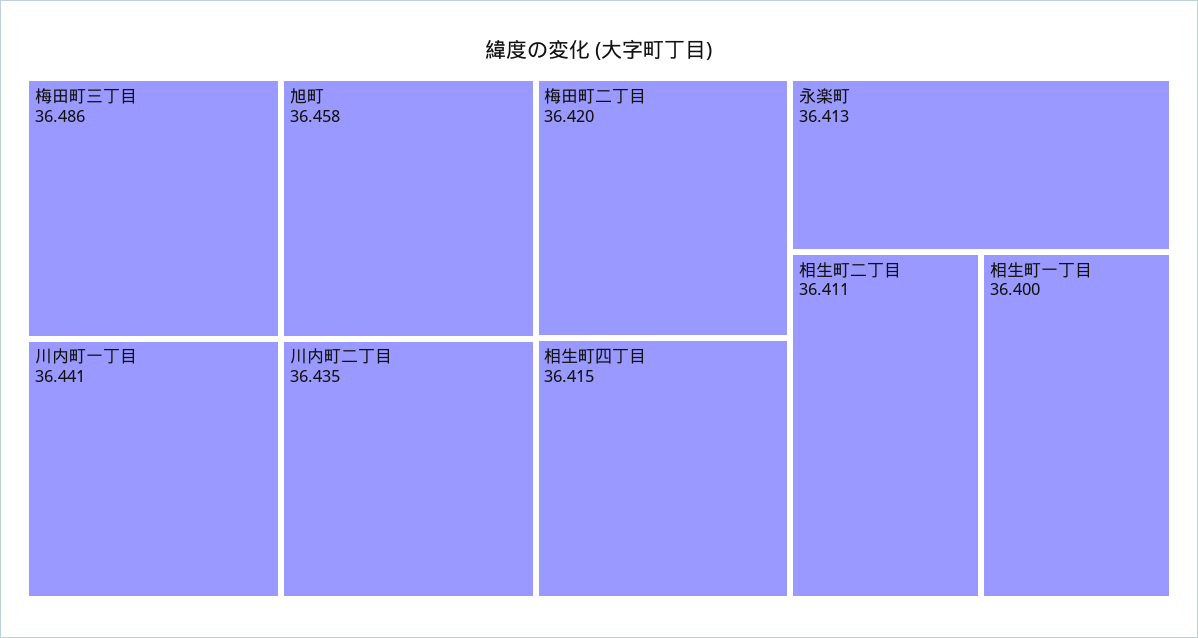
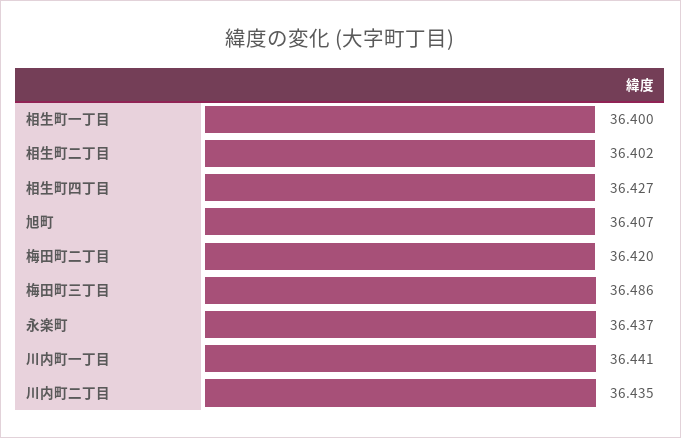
  {
    "梅田町三丁目": 36.486,
-   "旭町": 36.458,
+   "旭町": 36.407,
    "川内町一丁目": 36.441,
    "川内町二丁目": 36.435,
    "梅田町二丁目": 36.42,
-   "相生町四丁目": 36.415,
+   "相生町四丁目": 36.427,
-   "永楽町": 36.413,
+   "永楽町": 36.437,
-   "相生町二丁目": 36.411,
+   "相生町二丁目": 36.402,
    "相生町一丁目": 36.4
  }

